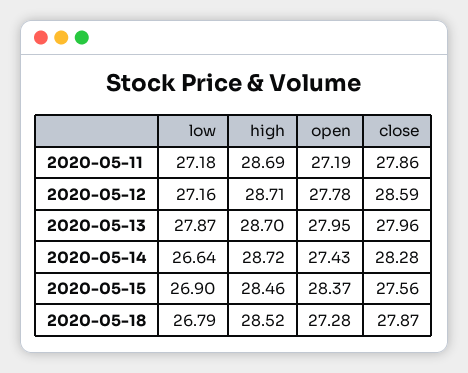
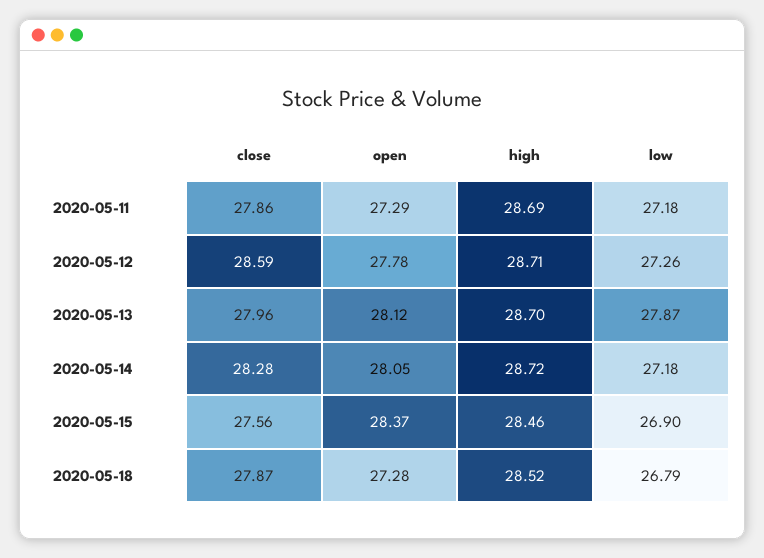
  {
    "low": {
      "2020-05-11": 27.18,
-     "2020-05-12": 27.16,
+     "2020-05-12": 27.26,
      "2020-05-13": 27.87,
-     "2020-05-14": 26.64,
+     "2020-05-14": 27.18,
      "2020-05-15": 26.9,
      "2020-05-18": 26.79
    },
    "high": {
      "2020-05-11": 28.69,
      "2020-05-12": 28.71,
      "2020-05-13": 28.7,
      "2020-05-14": 28.72,
      "2020-05-15": 28.46,
      "2020-05-18": 28.52
    },
    "open": {
-     "2020-05-11": 27.19,
+     "2020-05-11": 27.29,
      "2020-05-12": 27.78,
-     "2020-05-13": 27.95,
+     "2020-05-13": 28.12,
-     "2020-05-14": 27.43,
+     "2020-05-14": 28.05,
      "2020-05-15": 28.37,
      "2020-05-18": 27.28
    },
    "close": {
      "2020-05-11": 27.86,
      "2020-05-12": 28.59,
      "2020-05-13": 27.96,
      "2020-05-14": 28.28,
      "2020-05-15": 27.56,
      "2020-05-18": 27.87
    }
  }

